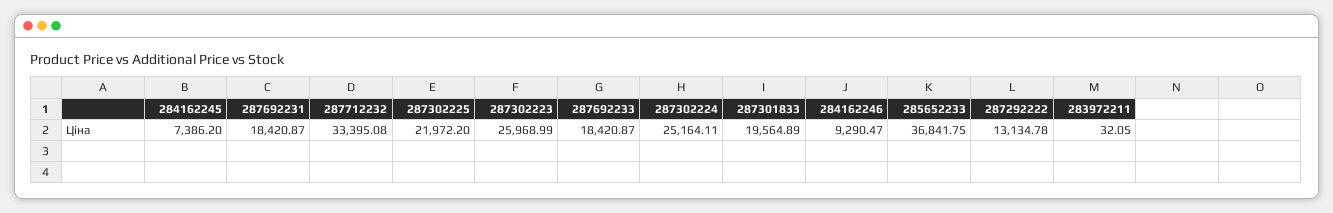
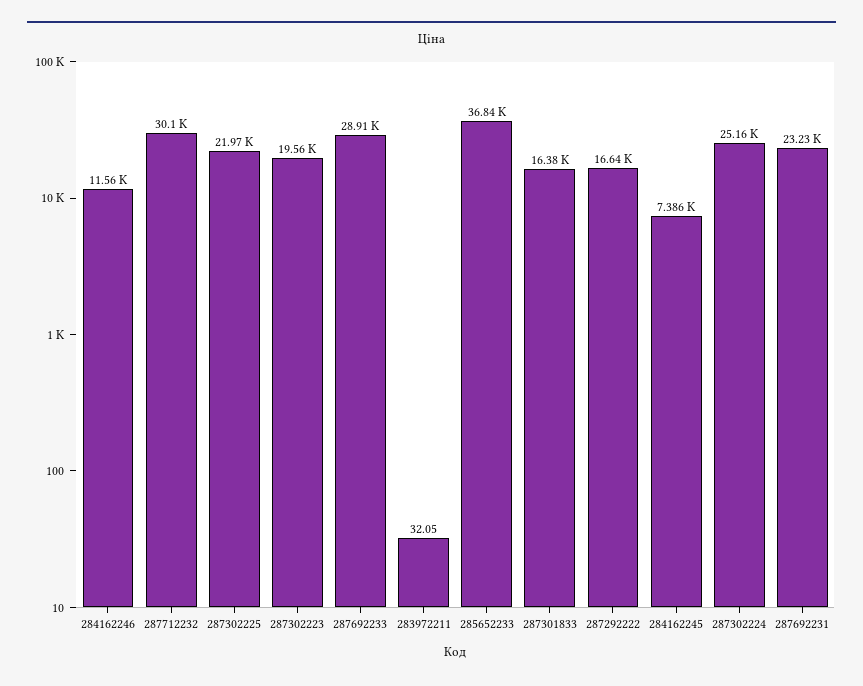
  {
    "284162245": 7386.2,
-   "287692231": 18420.87,
+   "287692231": 23230,
-   "287712232": 33395.08,
+   "287712232": 30100,
    "287302225": 21972.2,
-   "287302223": 25968.99,
+   "287302223": 19560,
-   "287692233": 18420.87,
+   "287692233": 28910,
    "287302224": 25164.11,
-   "287301833": 19564.89,
+   "287301833": 16380,
-   "284162246": 9290.47,
+   "284162246": 11560,
    "285652233": 36841.75,
-   "287292222": 13134.78,
+   "287292222": 16640,
    "283972211": 32.05
  }

